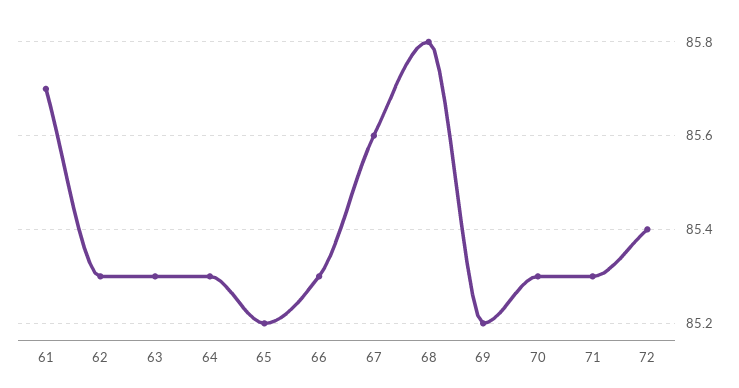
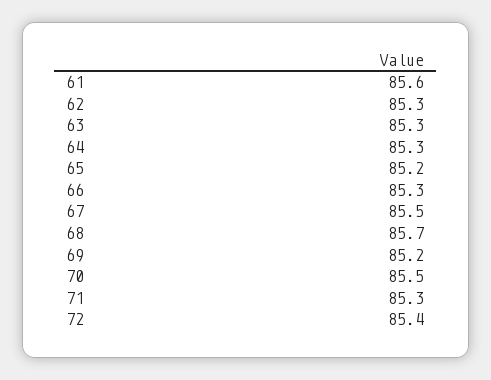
  {
-   "61": 85.7,
+   "61": 85.6,
    "62": 85.3,
    "63": 85.3,
    "64": 85.3,
    "65": 85.2,
    "66": 85.3,
-   "67": 85.6,
+   "67": 85.5,
-   "68": 85.8,
+   "68": 85.7,
    "69": 85.2,
-   "70": 85.3,
+   "70": 85.5,
    "71": 85.3,
    "72": 85.4
  }

